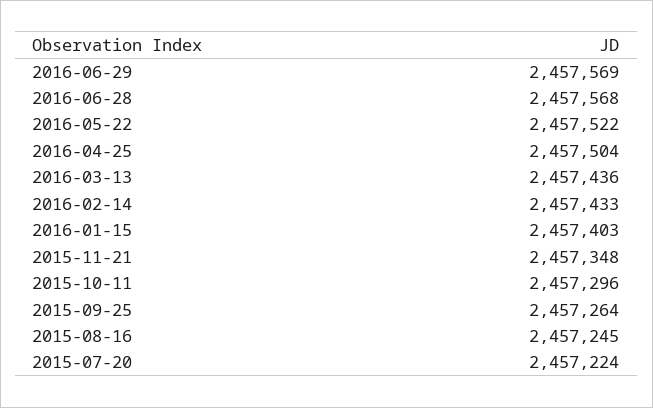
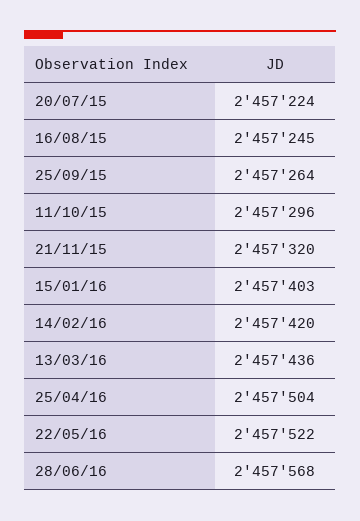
  {
-   "2016-06-29": 2457569,
    "2016-06-28": 2457568,
    "2016-05-22": 2457522,
    "2016-04-25": 2457504,
    "2016-03-13": 2457436,
-   "2016-02-14": 2457433,
+   "2016-02-14": 2457420,
    "2016-01-15": 2457403,
-   "2015-11-21": 2457348,
+   "2015-11-21": 2457320,
    "2015-10-11": 2457296,
    "2015-09-25": 2457264,
    "2015-08-16": 2457245,
    "2015-07-20": 2457224
  }

